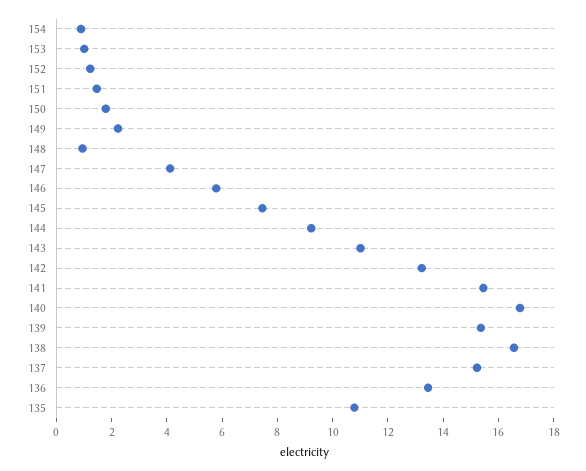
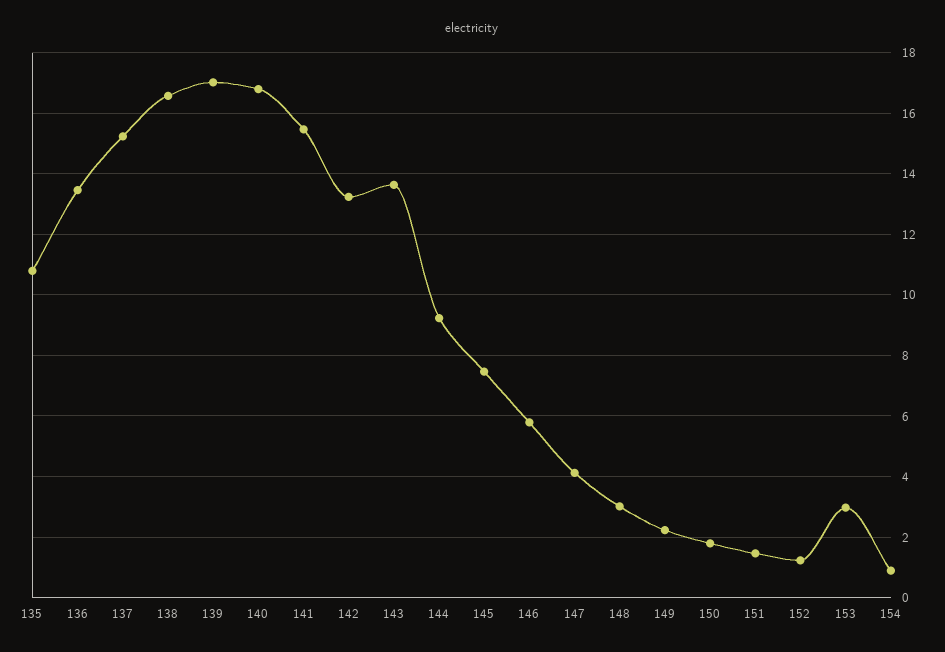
  {
    "154": 0.8,
-   "153": 1,
+   "153": 3,
    "152": 1.2,
    "151": 1.4,
    "150": 1.8,
    "149": 2.2,
-   "148": 1,
+   "148": 3,
    "147": 4.2,
    "146": 5.8,
    "145": 7.4,
    "144": 9.2,
-   "143": 11,
+   "143": 13.6,
    "142": 13.2,
    "141": 15.4,
    "140": 16.8,
-   "139": 15.5,
+   "139": 17,
    "138": 16.6,
    "137": 15.2,
    "136": 13.4,
    "135": 10.8
  }

